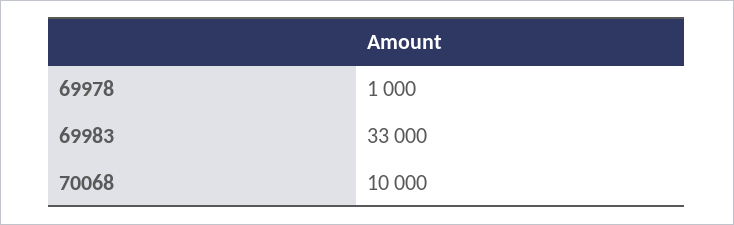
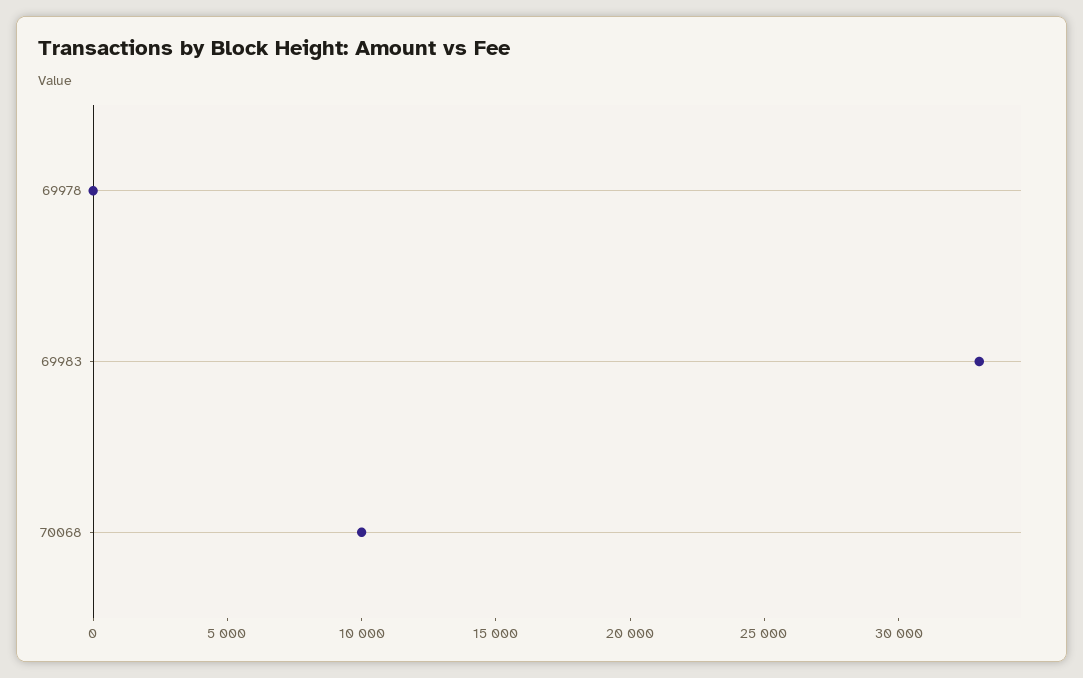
  {
-   "69978": 1000,
+   "69978": 0,
    "69983": 33000,
    "70068": 10000
  }

